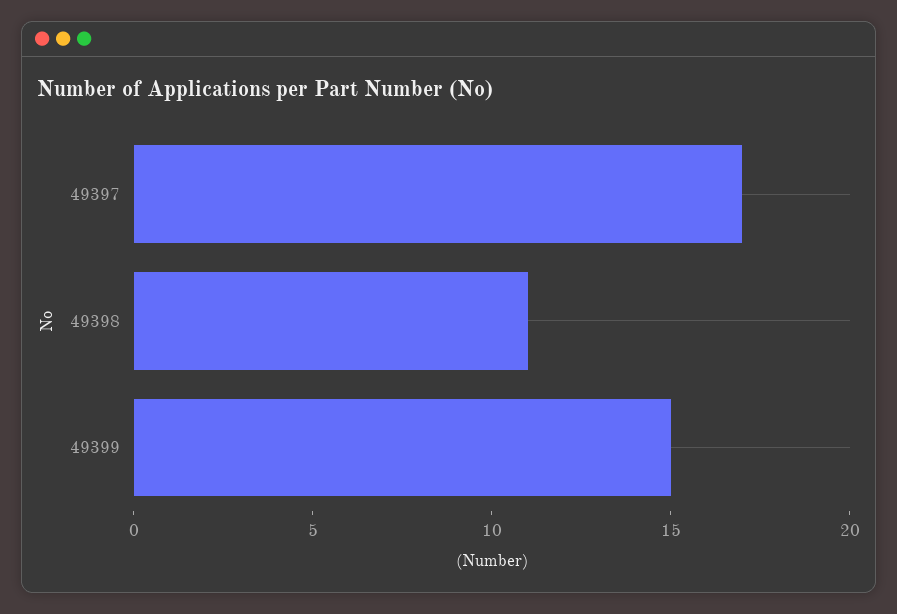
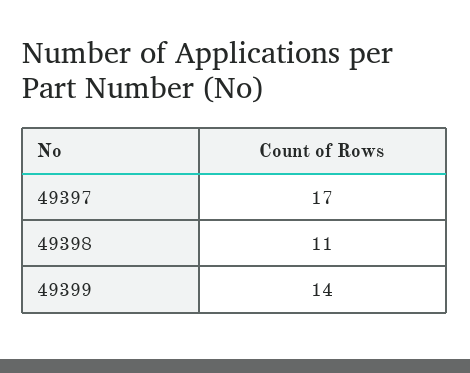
  {
    "49397": 17,
    "49398": 11,
-   "49399": 15
+   "49399": 14
  }

